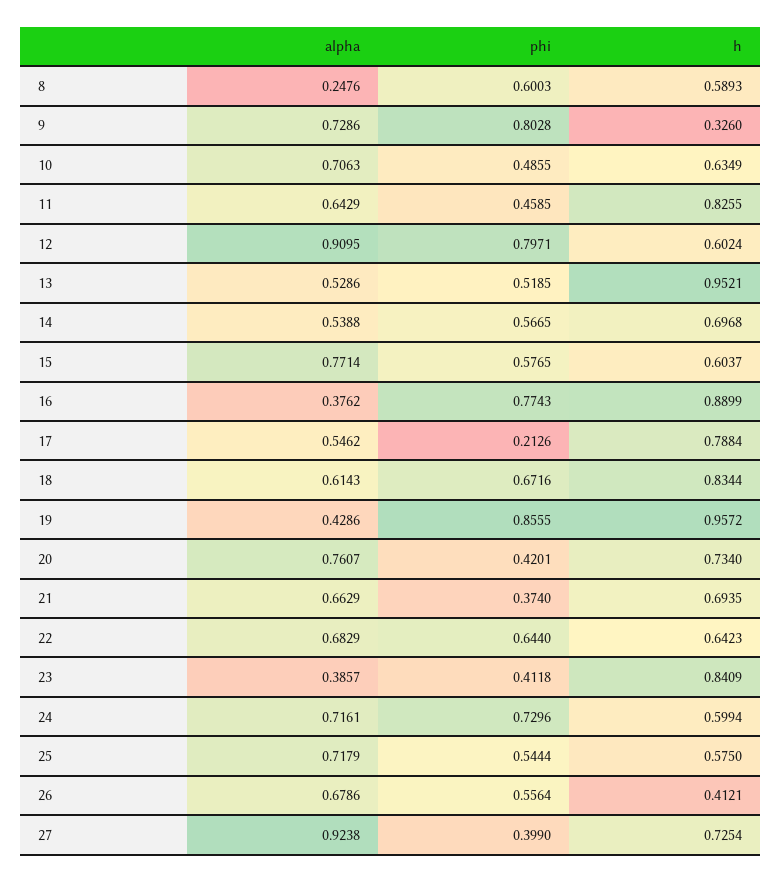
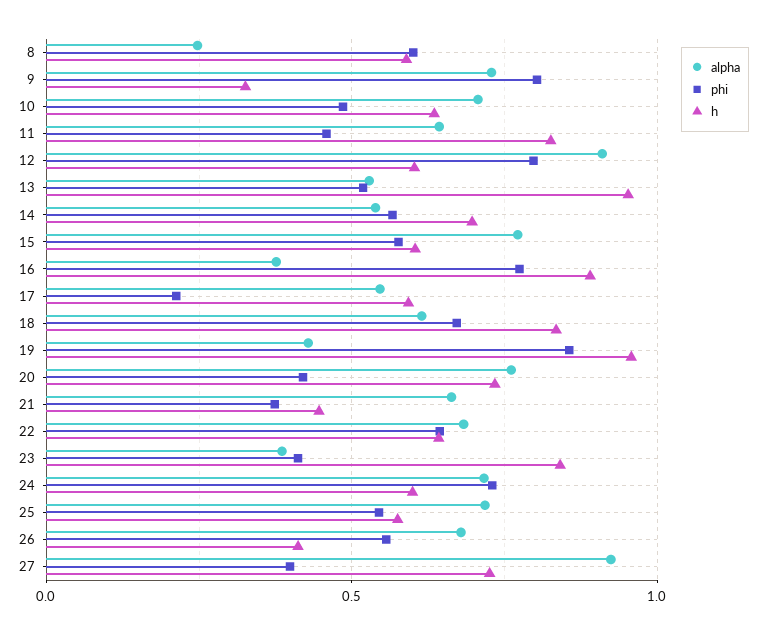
  {
    "alpha": {
      "8": 0.2476,
      "9": 0.7286,
      "10": 0.7063,
      "11": 0.6429,
      "12": 0.9095,
      "13": 0.5286,
      "14": 0.5388,
      "15": 0.7714,
      "16": 0.3762,
      "17": 0.5462,
      "18": 0.6143,
      "19": 0.4286,
      "20": 0.7607,
      "21": 0.6629,
      "22": 0.6829,
      "23": 0.3857,
      "24": 0.7161,
      "25": 0.7179,
      "26": 0.6786,
      "27": 0.9238
    },
    "phi": {
      "8": 0.6003,
      "9": 0.8028,
      "10": 0.4855,
      "11": 0.4585,
      "12": 0.7971,
      "13": 0.5185,
      "14": 0.5665,
      "15": 0.5765,
      "16": 0.7743,
      "17": 0.2126,
      "18": 0.6716,
      "19": 0.8555,
      "20": 0.4201,
      "21": 0.374,
      "22": 0.644,
      "23": 0.4118,
      "24": 0.7296,
      "25": 0.5444,
      "26": 0.5564,
      "27": 0.399
    },
    "h": {
      "8": 0.5893,
      "9": 0.326,
      "10": 0.6349,
      "11": 0.8255,
      "12": 0.6024,
      "13": 0.9521,
      "14": 0.6968,
      "15": 0.6037,
      "16": 0.8899,
-     "17": 0.7884,
+     "17": 0.6,
      "18": 0.8344,
      "19": 0.9572,
      "20": 0.734,
-     "21": 0.6935,
+     "21": 0.45,
      "22": 0.6423,
      "23": 0.8409,
      "24": 0.5994,
      "25": 0.575,
      "26": 0.4121,
      "27": 0.7254
    }
  }

